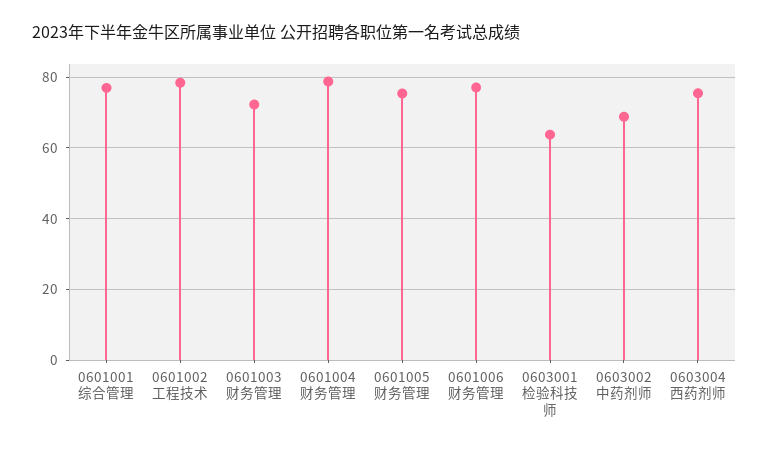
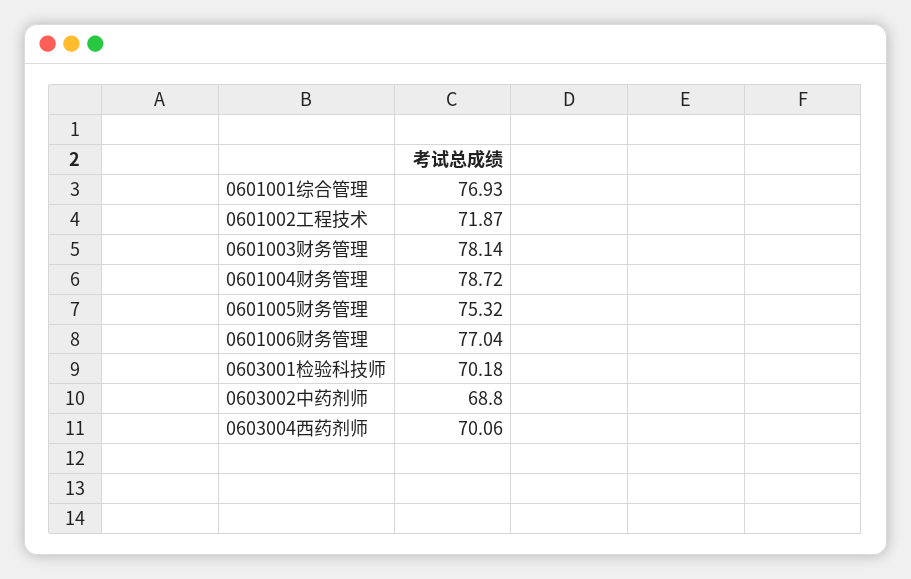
  {
    "0601001综合管理": 76.93,
-   "0601002工程技术": 78,
+   "0601002工程技术": 71.87,
-   "0601003财务管理": 72,
+   "0601003财务管理": 78.14,
    "0601004财务管理": 78.72,
    "0601005财务管理": 75.32,
    "0601006财务管理": 77.04,
-   "0603001检验科技师": 64,
+   "0603001检验科技师": 70.18,
    "0603002中药剂师": 68.8,
-   "0603004西药剂师": 76
+   "0603004西药剂师": 70.06
  }

